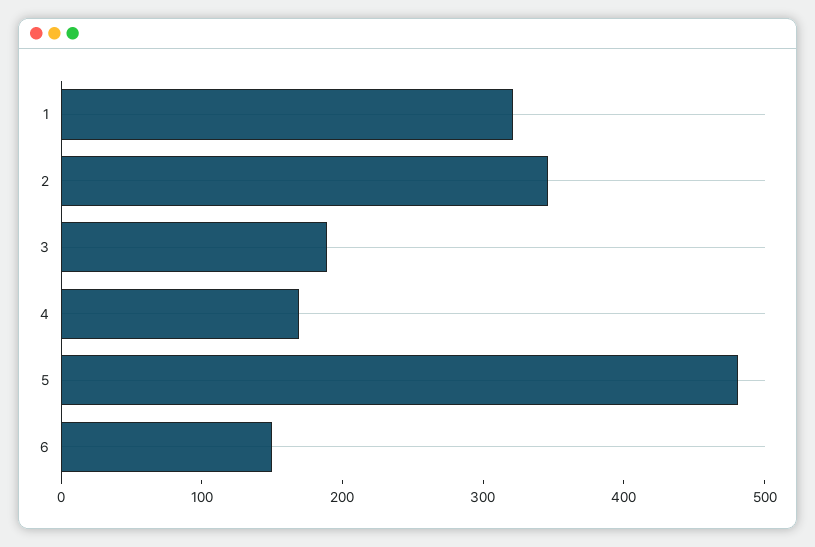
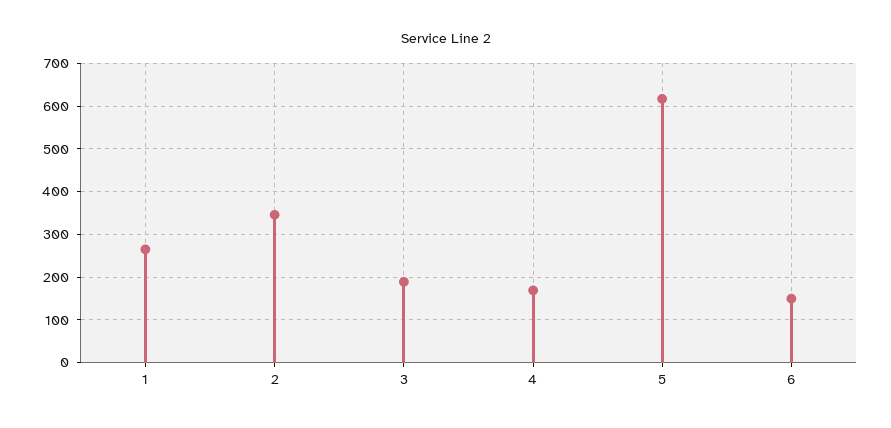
  {
-   "1": 320,
+   "1": 260,
    "2": 340,
    "3": 180,
    "4": 160,
-   "5": 480,
+   "5": 620,
    "6": 160
  }

